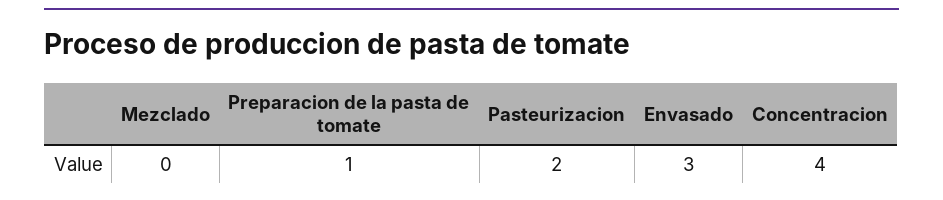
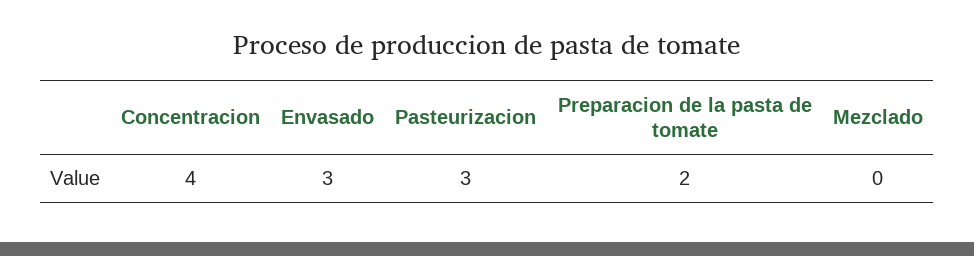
  {
    "Mezclado": 0,
-   "Preparacion de la pasta de tomate": 1,
+   "Preparacion de la pasta de tomate": 2,
-   "Pasteurizacion": 2,
+   "Pasteurizacion": 3,
    "Envasado": 3,
    "Concentracion": 4
  }

